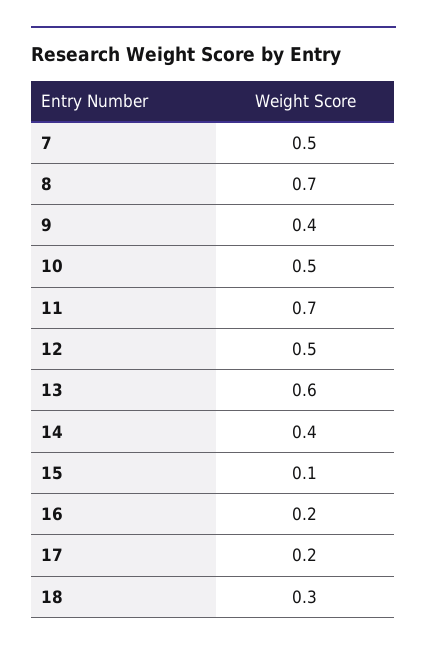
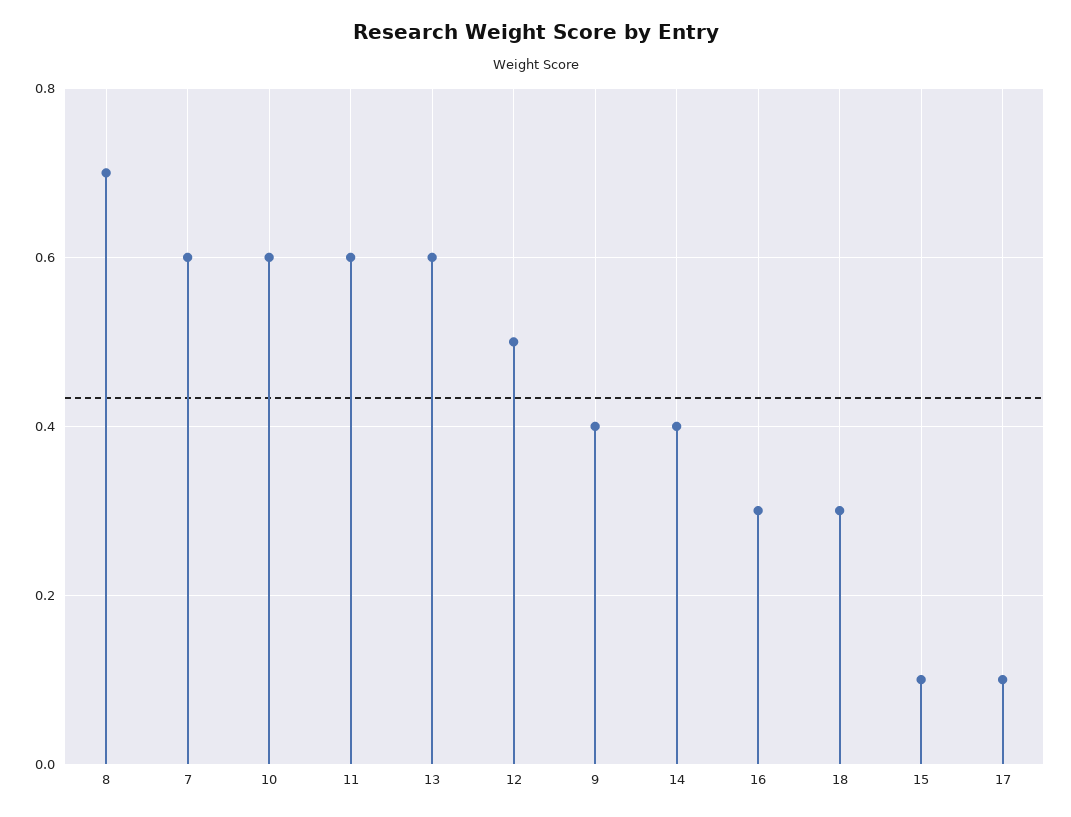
  {
-   "7": 0.5,
+   "7": 0.6,
    "8": 0.7,
    "9": 0.4,
-   "10": 0.5,
+   "10": 0.6,
-   "11": 0.7,
+   "11": 0.6,
    "12": 0.5,
    "13": 0.6,
    "14": 0.4,
    "15": 0.1,
-   "16": 0.2,
+   "16": 0.3,
-   "17": 0.2,
+   "17": 0.1,
    "18": 0.3
  }

